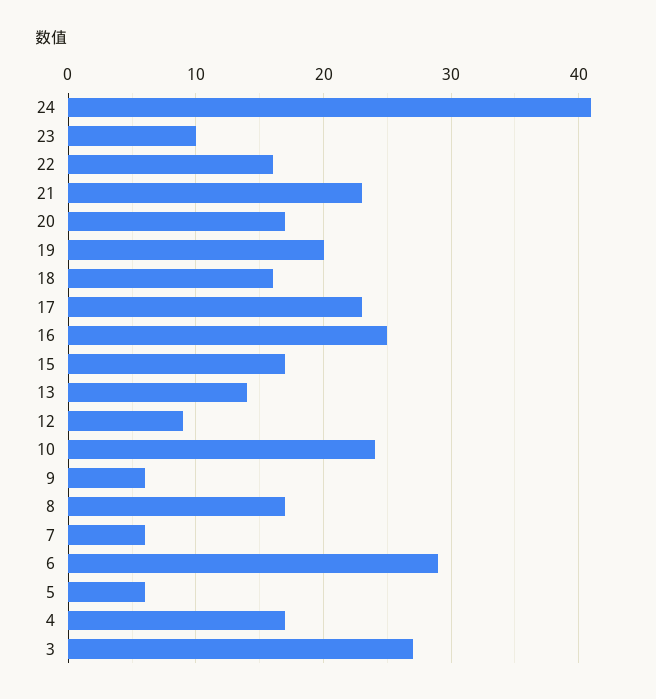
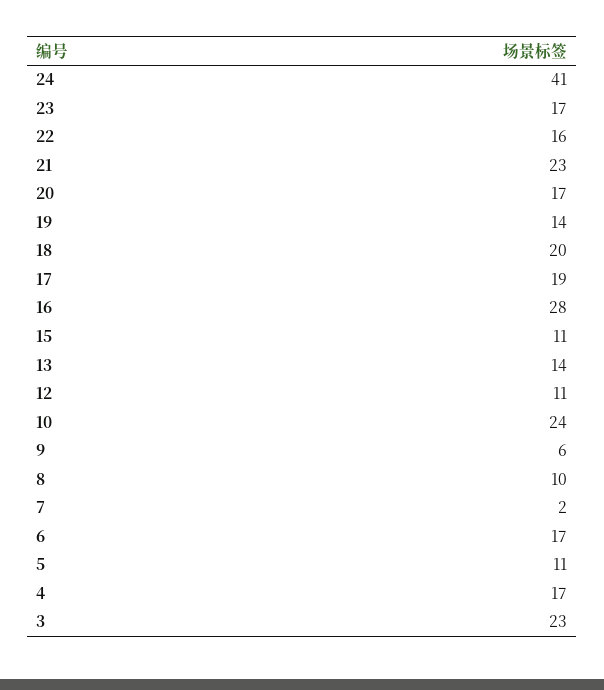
  {
    "24": 41,
-   "23": 10,
+   "23": 17,
    "22": 16,
    "21": 23,
    "20": 17,
-   "19": 20,
+   "19": 14,
-   "18": 16,
+   "18": 20,
-   "17": 23,
+   "17": 19,
-   "16": 25,
+   "16": 28,
-   "15": 17,
+   "15": 11,
    "13": 14,
-   "12": 9,
+   "12": 11,
    "10": 24,
    "9": 6,
-   "8": 17,
+   "8": 10,
-   "7": 6,
+   "7": 2,
-   "6": 29,
+   "6": 17,
-   "5": 6,
+   "5": 11,
    "4": 17,
-   "3": 27
+   "3": 23
  }

